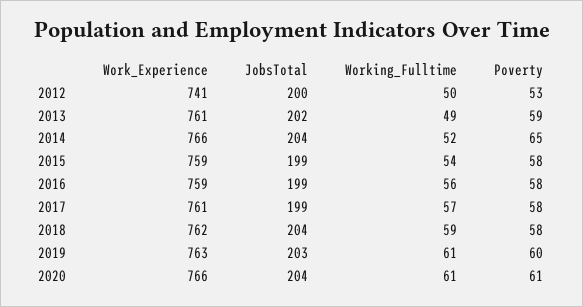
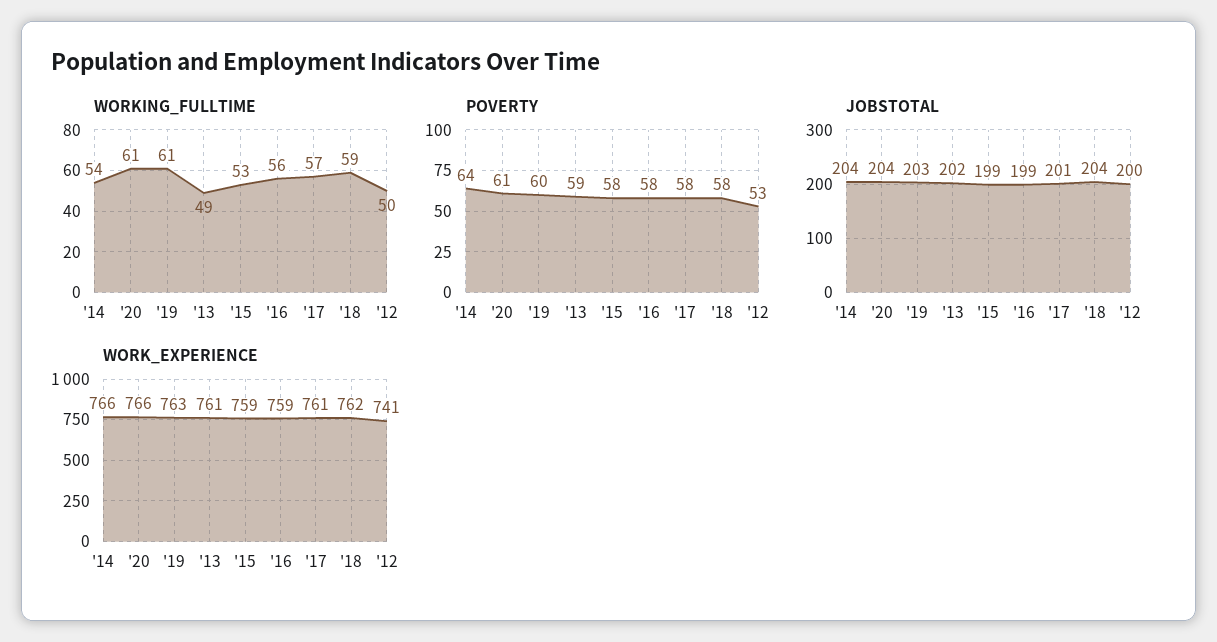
  {
    "Work_Experience": {
      "2012": 741,
      "2013": 761,
      "2014": 766,
      "2015": 759,
      "2016": 759,
      "2017": 761,
      "2018": 762,
      "2019": 763,
      "2020": 766
    },
    "JobsTotal": {
      "2012": 200,
      "2013": 202,
      "2014": 204,
      "2015": 199,
      "2016": 199,
-     "2017": 199,
+     "2017": 201,
      "2018": 204,
      "2019": 203,
      "2020": 204
    },
    "Working_Fulltime": {
      "2012": 50,
      "2013": 49,
-     "2014": 52,
+     "2014": 54,
-     "2015": 54,
+     "2015": 53,
      "2016": 56,
      "2017": 57,
      "2018": 59,
      "2019": 61,
      "2020": 61
    },
    "Poverty": {
      "2012": 53,
      "2013": 59,
-     "2014": 65,
+     "2014": 64,
      "2015": 58,
      "2016": 58,
      "2017": 58,
      "2018": 58,
      "2019": 60,
      "2020": 61
    }
  }

